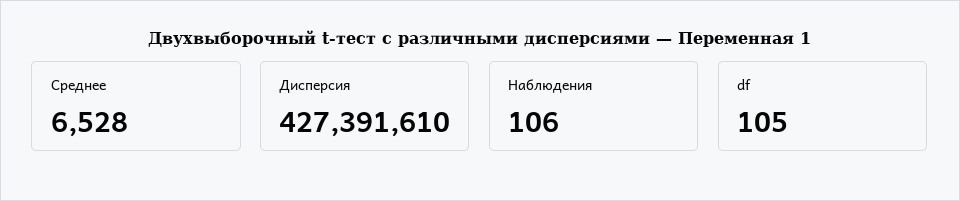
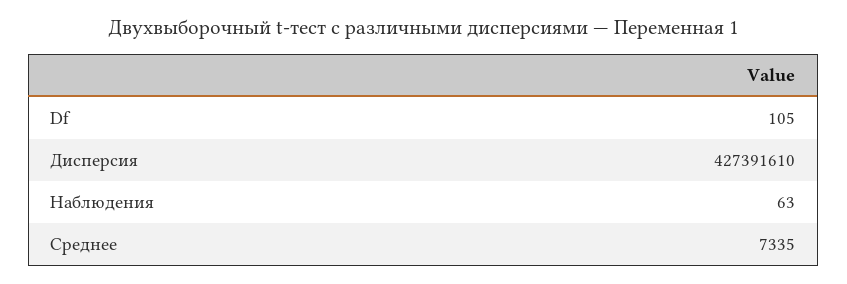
  {
-   "Среднее": 6528,
+   "Среднее": 7335,
    "Дисперсия": 427391610,
-   "Наблюдения": 106,
+   "Наблюдения": 63,
    "df": 105
  }

